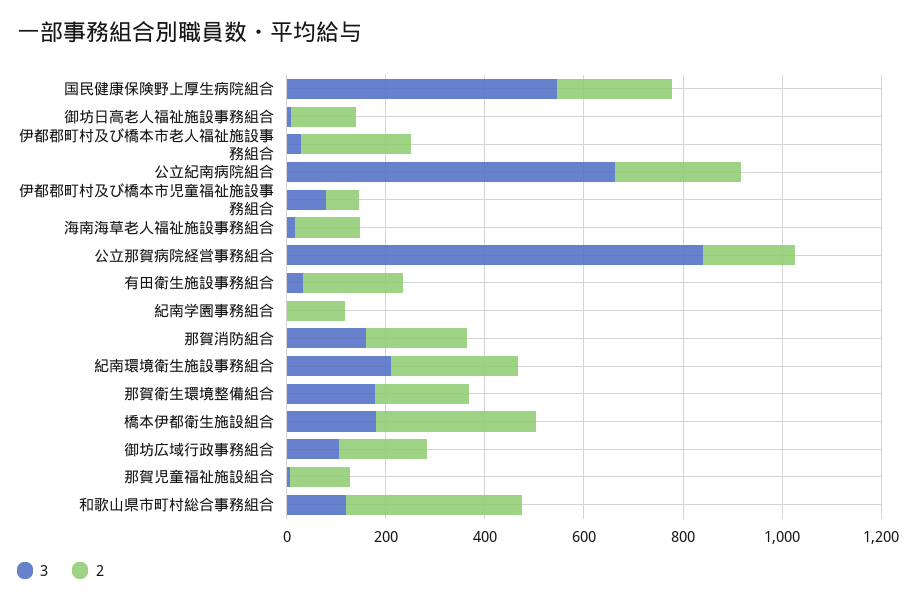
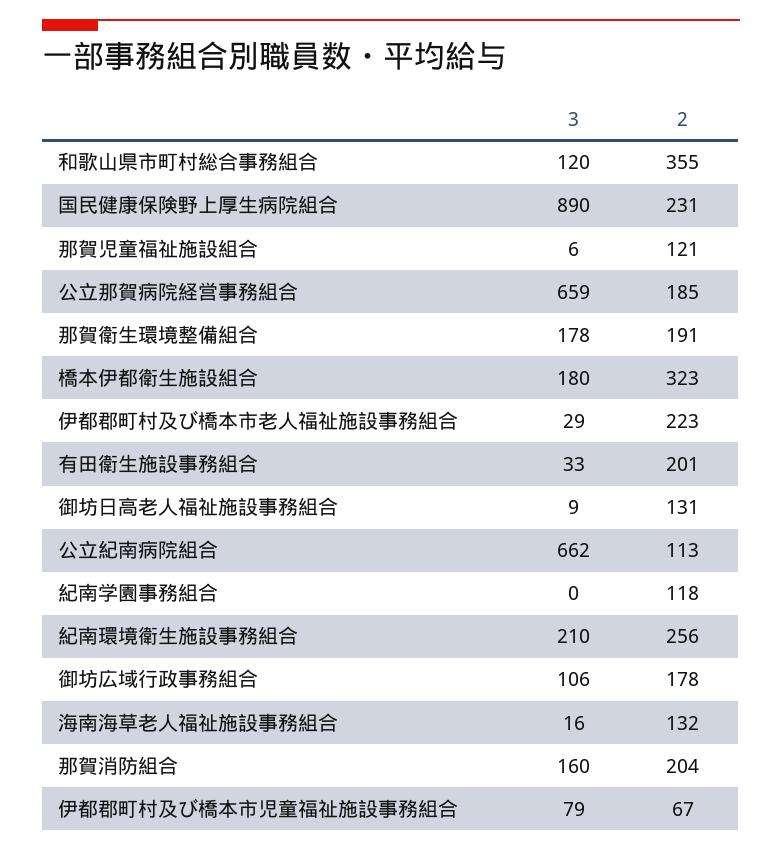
  {
    "3": {
-     "国民健康保険野上厚生病院組合": 550,
+     "国民健康保険野上厚生病院組合": 890,
      "御坊日高老人福祉施設事務組合": 9,
      "伊都郡町村及び橋本市老人福祉施設事務組合": 29,
      "公立紀南病院組合": 662,
      "伊都郡町村及び橋本市児童福祉施設事務組合": 79,
      "海南海草老人福祉施設事務組合": 16,
-     "公立那賀病院経営事務組合": 850,
+     "公立那賀病院経営事務組合": 659,
      "有田衛生施設事務組合": 33,
      "紀南学園事務組合": 0,
      "那賀消防組合": 160,
      "紀南環境衛生施設事務組合": 210,
      "那賀衛生環境整備組合": 178,
      "橋本伊都衛生施設組合": 180,
      "御坊広域行政事務組合": 106,
      "那賀児童福祉施設組合": 6,
      "和歌山県市町村総合事務組合": 120
    },
    "2": {
      "国民健康保険野上厚生病院組合": 231,
      "御坊日高老人福祉施設事務組合": 131,
      "伊都郡町村及び橋本市老人福祉施設事務組合": 223,
-     "公立紀南病院組合": 250,
+     "公立紀南病院組合": 113,
      "伊都郡町村及び橋本市児童福祉施設事務組合": 67,
      "海南海草老人福祉施設事務組合": 132,
      "公立那賀病院経営事務組合": 185,
      "有田衛生施設事務組合": 201,
      "紀南学園事務組合": 118,
      "那賀消防組合": 204,
      "紀南環境衛生施設事務組合": 256,
      "那賀衛生環境整備組合": 191,
      "橋本伊都衛生施設組合": 323,
      "御坊広域行政事務組合": 178,
      "那賀児童福祉施設組合": 121,
      "和歌山県市町村総合事務組合": 355
    }
  }

